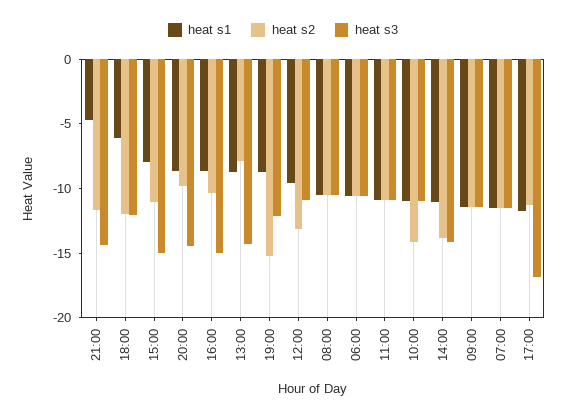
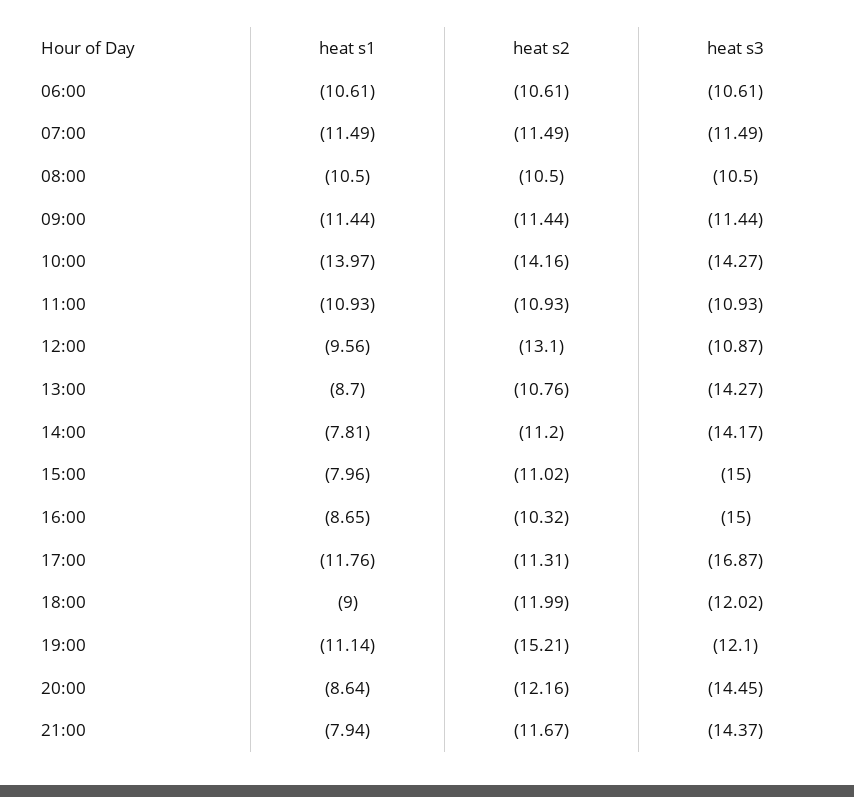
  {
    "heat s1": {
-     "21:00": -5,
+     "21:00": -7.94,
-     "18:00": -6,
+     "18:00": -9,
      "15:00": -7.96,
      "20:00": -8.64,
      "16:00": -8.65,
      "13:00": -8.7,
-     "19:00": -9,
+     "19:00": -11.14,
      "12:00": -9.56,
      "08:00": -10.5,
      "06:00": -10.61,
      "11:00": -10.93,
-     "10:00": -11,
+     "10:00": -13.97,
-     "14:00": -11,
+     "14:00": -7.81,
      "09:00": -11.44,
      "07:00": -11.49,
      "17:00": -11.76
    },
    "heat s2": {
      "21:00": -11.67,
      "18:00": -11.99,
      "15:00": -11.02,
-     "20:00": -10,
+     "20:00": -12.16,
      "16:00": -10.32,
-     "13:00": -8,
+     "13:00": -10.76,
      "19:00": -15.21,
      "12:00": -13.1,
      "08:00": -10.5,
      "06:00": -10.61,
      "11:00": -10.93,
      "10:00": -14.16,
-     "14:00": -14,
+     "14:00": -11.2,
      "09:00": -11.44,
      "07:00": -11.49,
      "17:00": -11.31
    },
    "heat s3": {
      "21:00": -14.37,
      "18:00": -12.02,
      "15:00": -15,
      "20:00": -14.45,
      "16:00": -15,
      "13:00": -14.27,
      "19:00": -12.1,
      "12:00": -10.87,
      "08:00": -10.5,
      "06:00": -10.61,
      "11:00": -10.93,
-     "10:00": -11,
+     "10:00": -14.27,
      "14:00": -14.17,
      "09:00": -11.44,
      "07:00": -11.49,
      "17:00": -16.87
    }
  }

